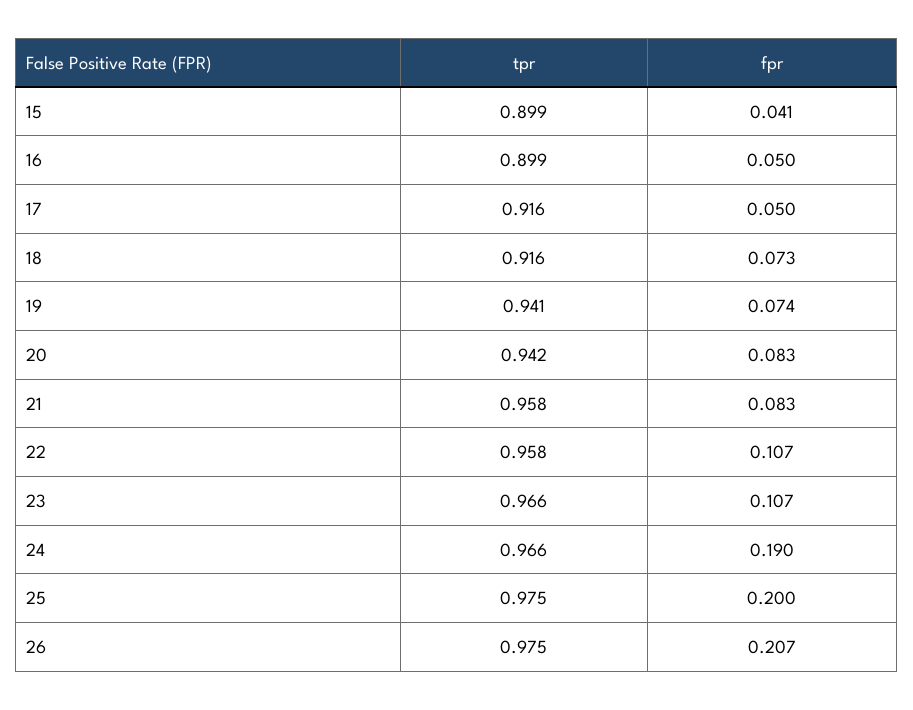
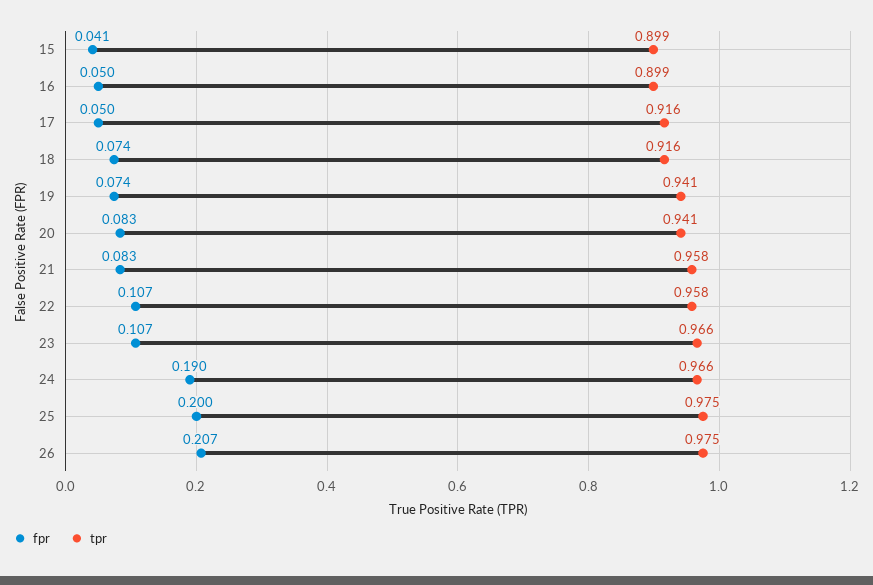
  {
    "tpr": {
      "15": 0.899,
      "16": 0.899,
      "17": 0.916,
      "18": 0.916,
      "19": 0.941,
-     "20": 0.942,
+     "20": 0.941,
      "21": 0.958,
      "22": 0.958,
      "23": 0.966,
      "24": 0.966,
      "25": 0.975,
      "26": 0.975
    },
    "fpr": {
      "15": 0.041,
      "16": 0.05,
      "17": 0.05,
-     "18": 0.073,
+     "18": 0.074,
      "19": 0.074,
      "20": 0.083,
      "21": 0.083,
      "22": 0.107,
      "23": 0.107,
      "24": 0.19,
      "25": 0.2,
      "26": 0.207
    }
  }

